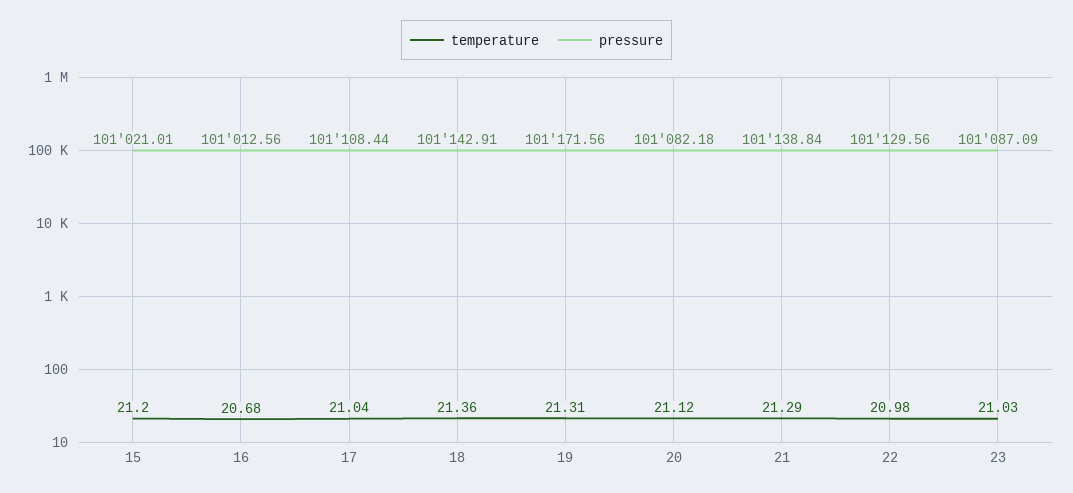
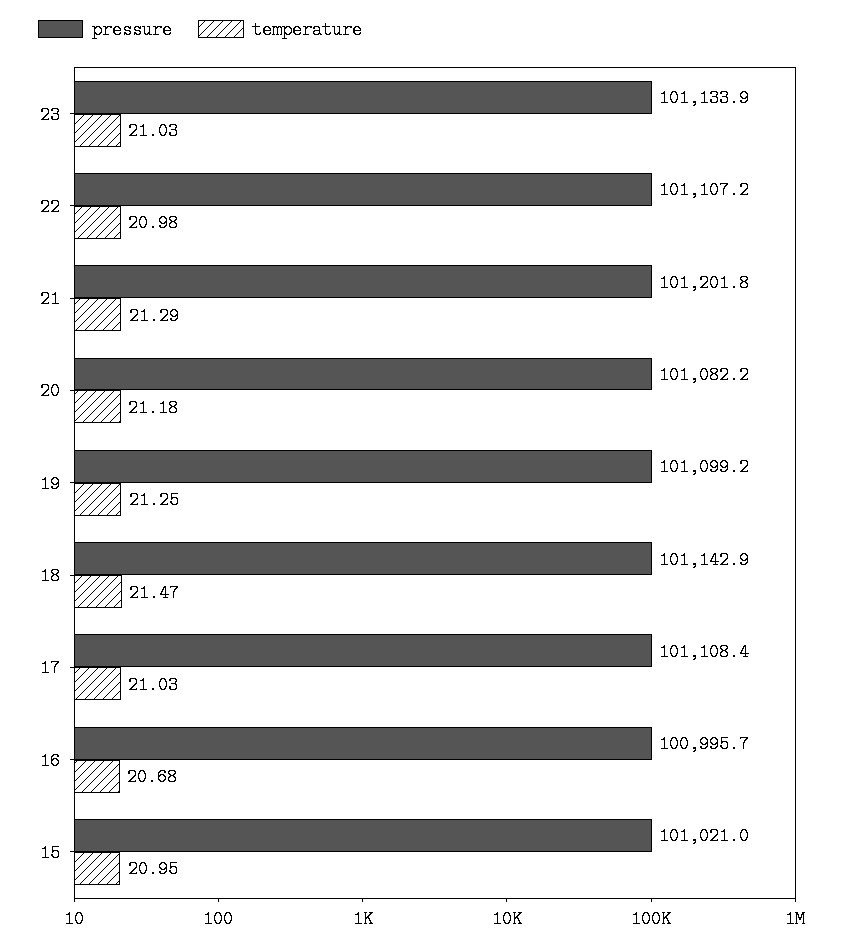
  {
    "temperature": {
-     "15": 21.2,
+     "15": 20.95,
      "16": 20.68,
-     "17": 21.04,
+     "17": 21.03,
-     "18": 21.36,
+     "18": 21.47,
-     "19": 21.31,
+     "19": 21.25,
-     "20": 21.12,
+     "20": 21.18,
      "21": 21.29,
      "22": 20.98,
      "23": 21.03
    },
    "pressure": {
      "15": 101021.01,
-     "16": 101012.56,
+     "16": 100995.7,
      "17": 101108.44,
      "18": 101142.91,
-     "19": 101171.56,
+     "19": 101099.2,
      "20": 101082.18,
-     "21": 101138.84,
+     "21": 101201.8,
-     "22": 101129.56,
+     "22": 101107.2,
-     "23": 101087.09
+     "23": 101133.9
    }
  }

